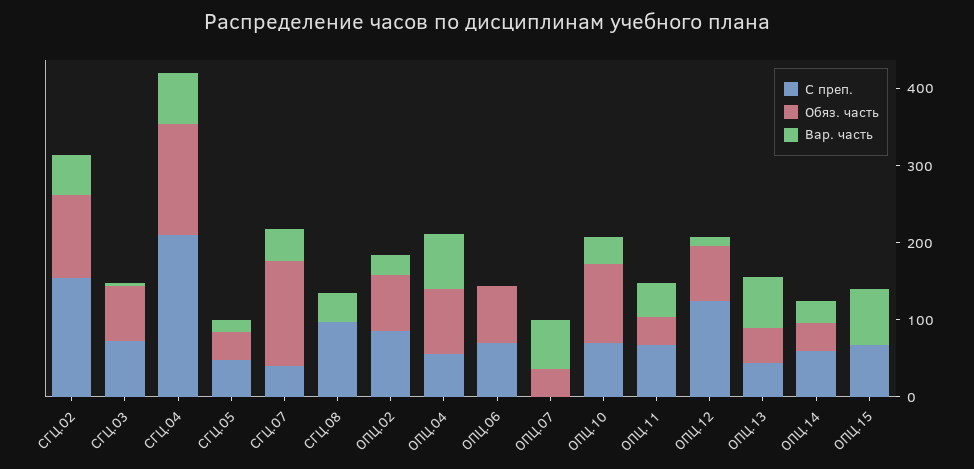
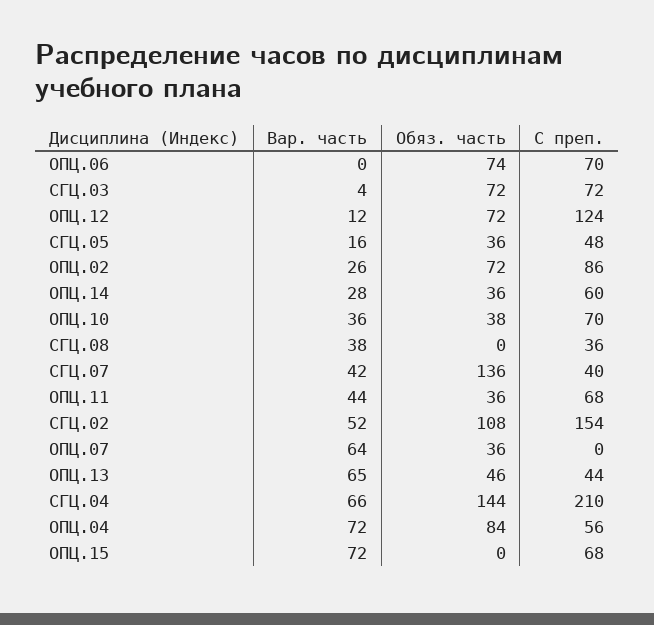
  {
    "С преп.": {
      "СГЦ.02": 154,
      "СГЦ.03": 72,
      "СГЦ.04": 210,
      "СГЦ.05": 48,
      "СГЦ.07": 40,
-     "СГЦ.08": 100,
+     "СГЦ.08": 36,
      "ОПЦ.02": 86,
      "ОПЦ.04": 56,
      "ОПЦ.06": 70,
      "ОПЦ.07": 0,
      "ОПЦ.10": 70,
      "ОПЦ.11": 68,
      "ОПЦ.12": 124,
      "ОПЦ.13": 44,
      "ОПЦ.14": 60,
      "ОПЦ.15": 68
    },
    "Обяз. часть": {
      "СГЦ.02": 108,
      "СГЦ.03": 72,
      "СГЦ.04": 144,
      "СГЦ.05": 36,
      "СГЦ.07": 136,
      "СГЦ.08": 0,
      "ОПЦ.02": 72,
      "ОПЦ.04": 84,
      "ОПЦ.06": 74,
      "ОПЦ.07": 36,
-     "ОПЦ.10": 100,
+     "ОПЦ.10": 38,
      "ОПЦ.11": 36,
      "ОПЦ.12": 72,
      "ОПЦ.13": 46,
      "ОПЦ.14": 36,
      "ОПЦ.15": 0
    },
    "Вар. часть": {
      "СГЦ.02": 52,
      "СГЦ.03": 4,
      "СГЦ.04": 66,
      "СГЦ.05": 16,
      "СГЦ.07": 42,
      "СГЦ.08": 38,
      "ОПЦ.02": 26,
      "ОПЦ.04": 72,
      "ОПЦ.06": 0,
      "ОПЦ.07": 64,
      "ОПЦ.10": 36,
      "ОПЦ.11": 44,
      "ОПЦ.12": 12,
      "ОПЦ.13": 65,
      "ОПЦ.14": 28,
      "ОПЦ.15": 72
    }
  }

